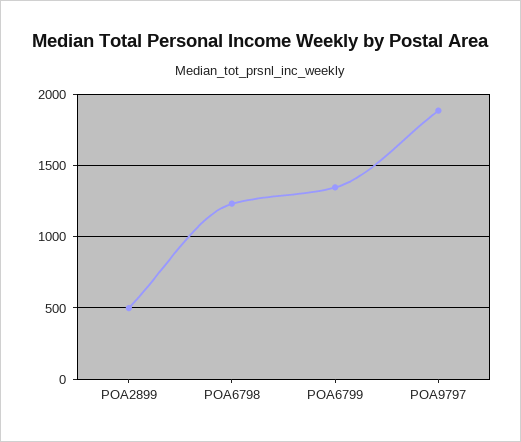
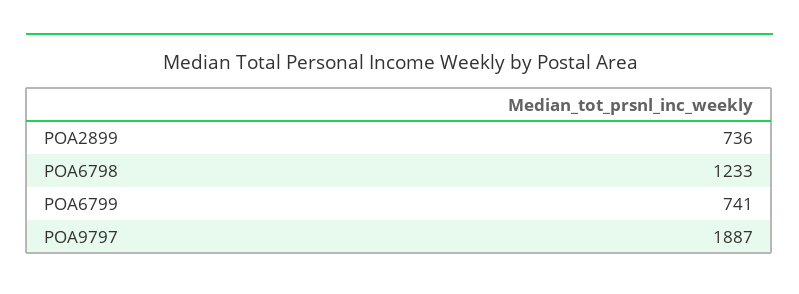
  {
-   "POA2899": 500,
+   "POA2899": 736,
    "POA6798": 1233,
-   "POA6799": 1350,
+   "POA6799": 741,
    "POA9797": 1887
  }

